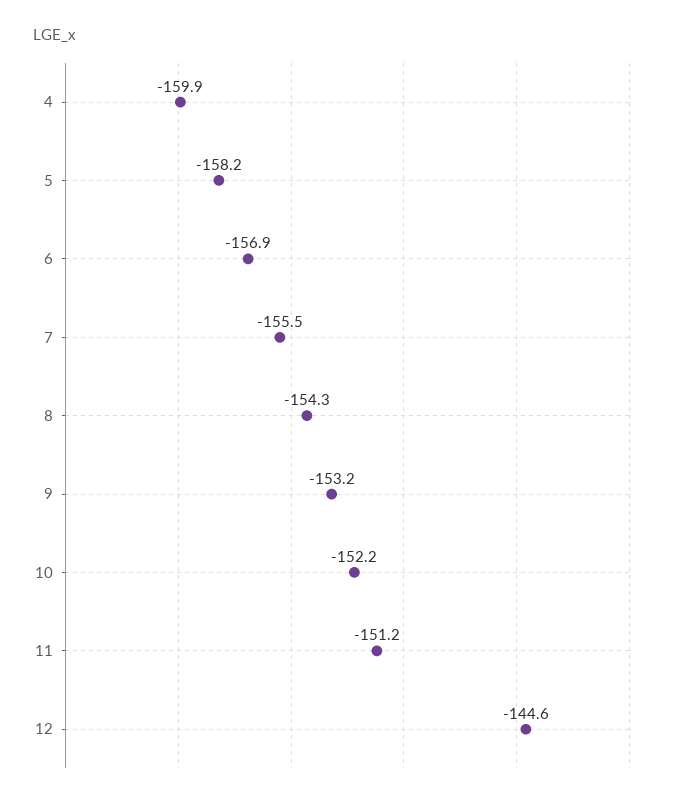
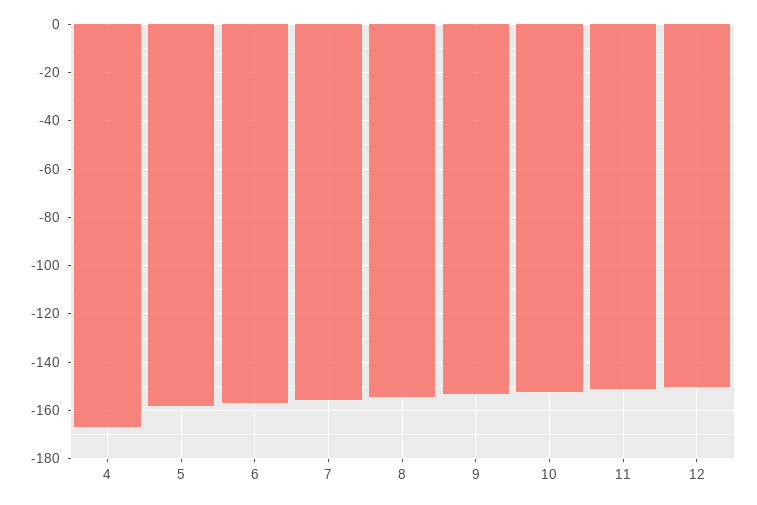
  {
-   "4": -159.9,
+   "4": -167.5,
    "5": -158.2,
    "6": -156.9,
    "7": -155.5,
    "8": -154.3,
    "9": -153.2,
    "10": -152.2,
    "11": -151.2,
-   "12": -144.6
+   "12": -150
  }

